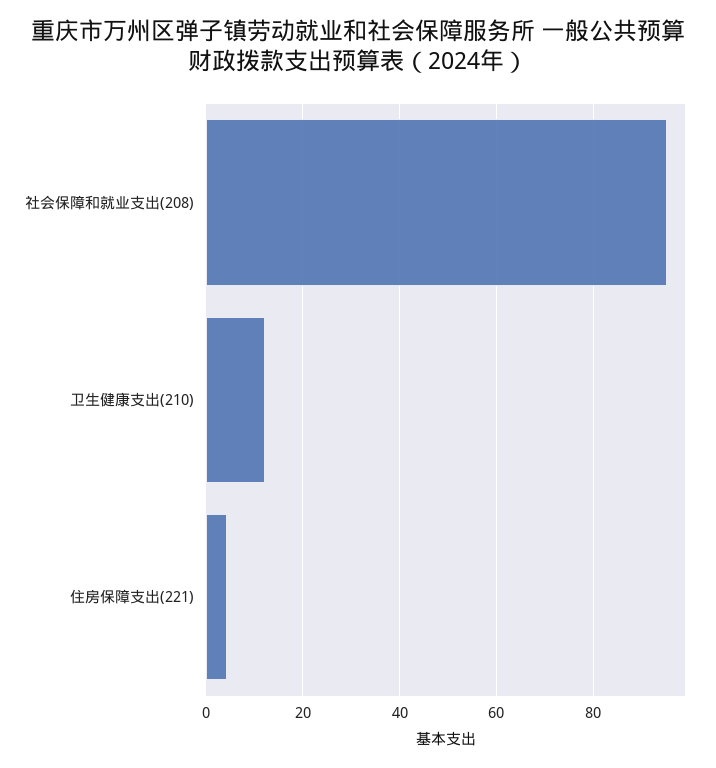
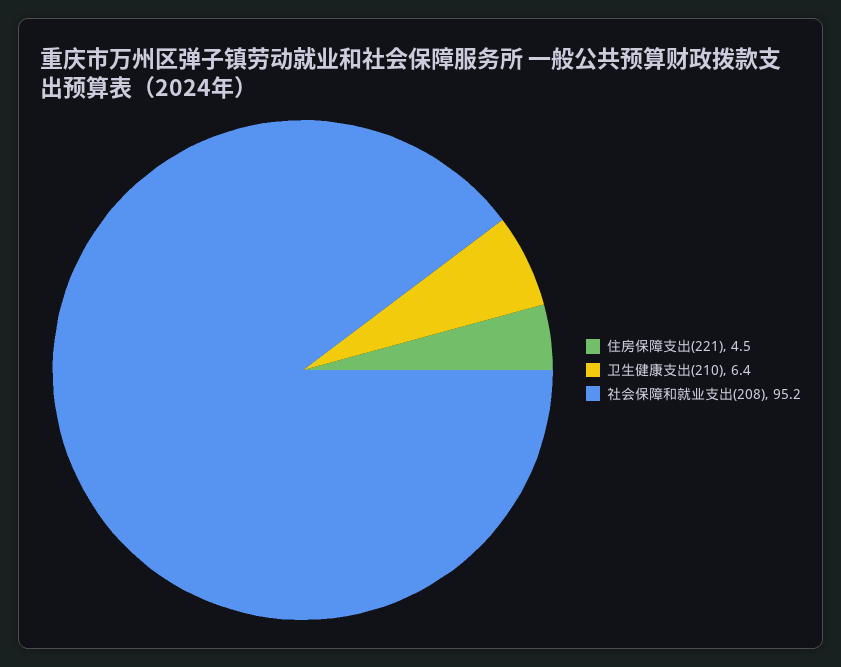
  {
    "社会保障和就业支出(208)": 95.2,
-   "卫生健康支出(210)": 12,
+   "卫生健康支出(210)": 6.4,
    "住房保障支出(221)": 4.5
  }

